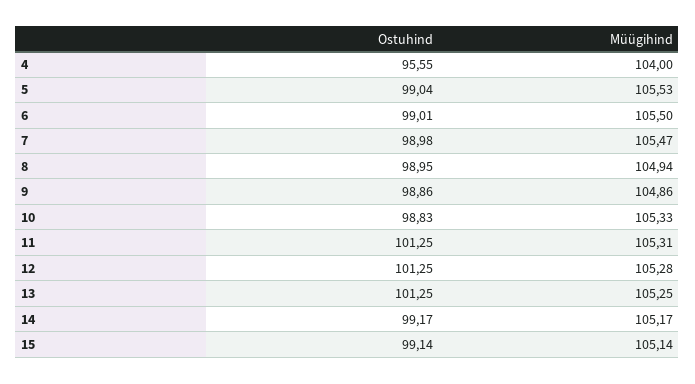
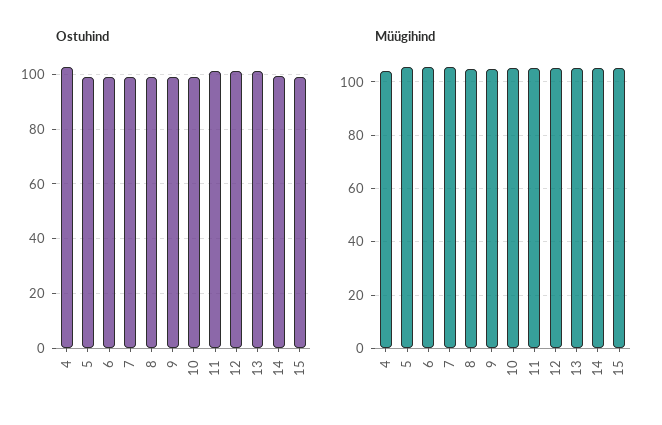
  {
    "Ostuhind": {
-     "4": 95.55,
+     "4": 102.5,
      "5": 99.04,
      "6": 99.01,
      "7": 98.98,
      "8": 98.95,
      "9": 98.86,
      "10": 98.83,
      "11": 101.25,
      "12": 101.25,
      "13": 101.25,
      "14": 99.17,
      "15": 99.14
    },
    "Müügihind": {
      "4": 104,
      "5": 105.53,
      "6": 105.5,
      "7": 105.47,
      "8": 104.94,
      "9": 104.86,
      "10": 105.33,
      "11": 105.31,
      "12": 105.28,
      "13": 105.25,
      "14": 105.17,
      "15": 105.14
    }
  }

